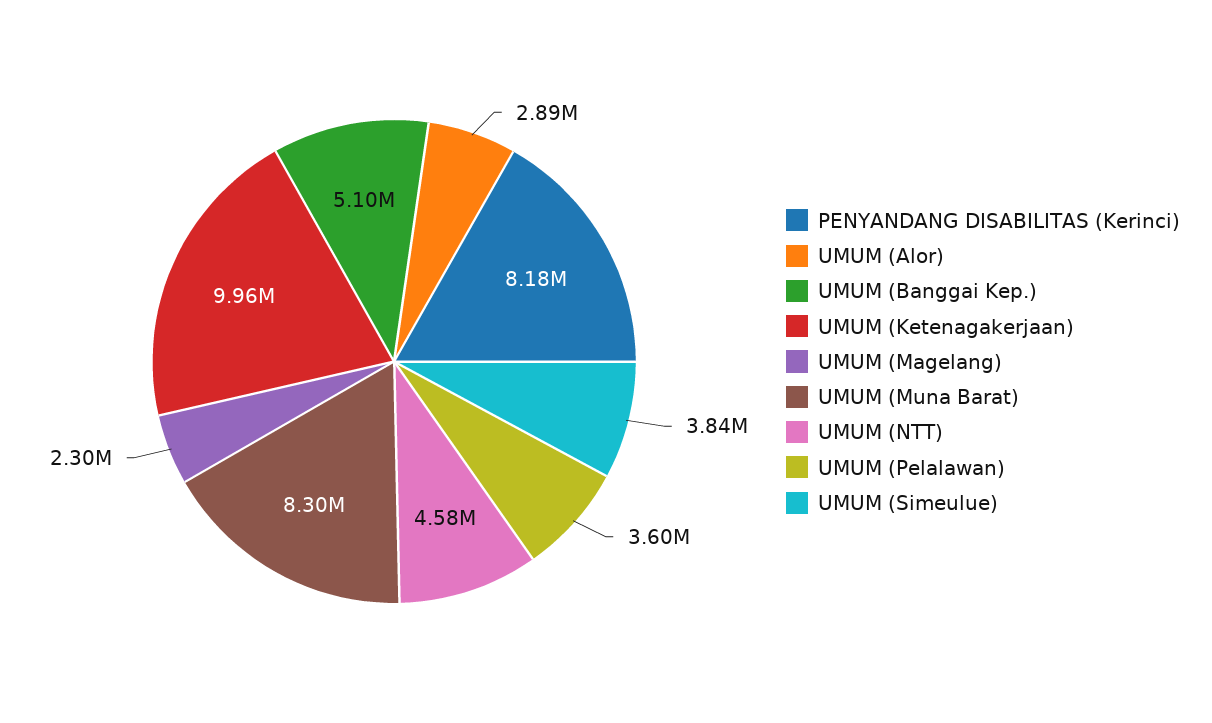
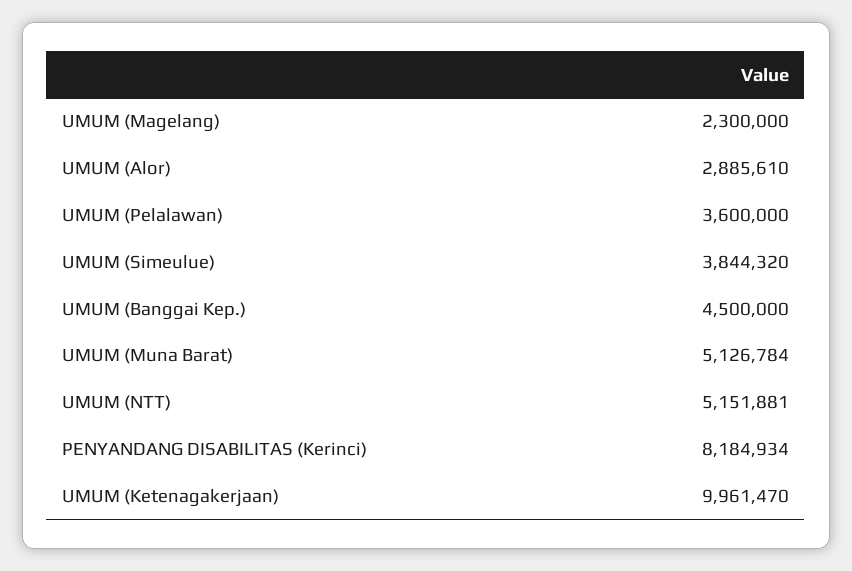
  {
    "PENYANDANG DISABILITAS (Kerinci)": 8184934,
    "UMUM (Alor)": 2885610,
-   "UMUM (Banggai Kep.)": 5100000,
+   "UMUM (Banggai Kep.)": 4500000,
    "UMUM (Ketenagakerjaan)": 9961470,
    "UMUM (Magelang)": 2300000,
-   "UMUM (Muna Barat)": 8300000,
+   "UMUM (Muna Barat)": 5126784,
-   "UMUM (NTT)": 4580000,
+   "UMUM (NTT)": 5151881,
    "UMUM (Pelalawan)": 3600000,
    "UMUM (Simeulue)": 3844320
  }

